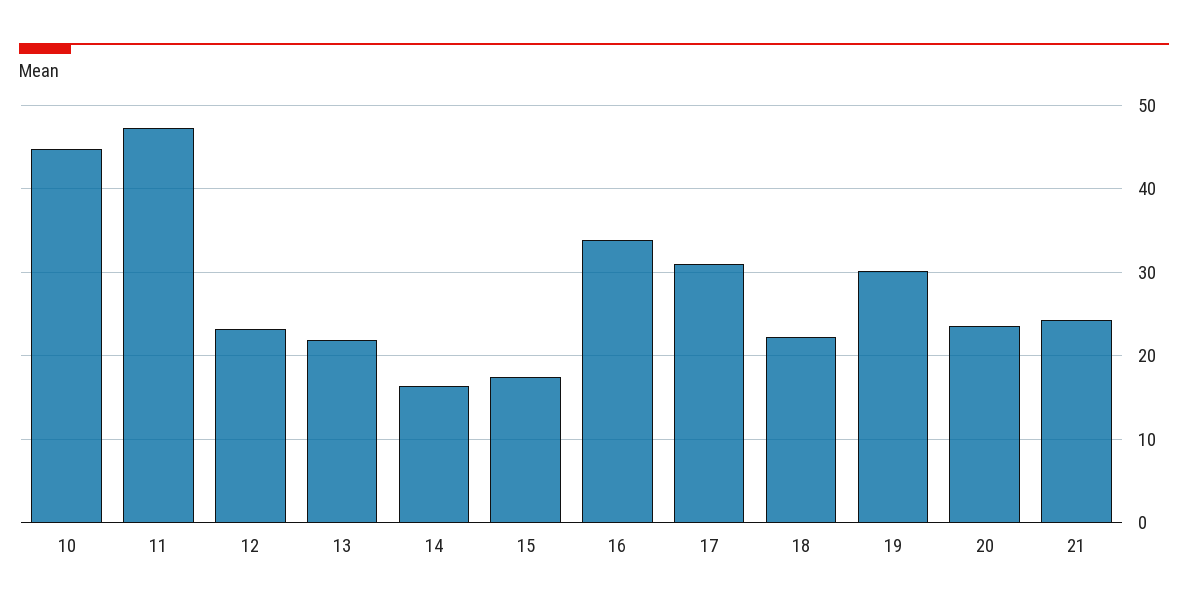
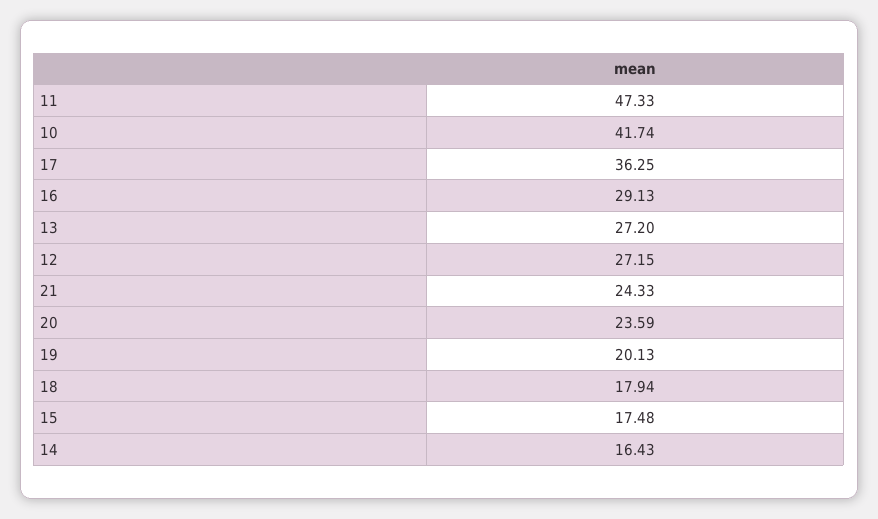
  {
-   "10": 45,
+   "10": 41.74,
    "11": 47.33,
-   "12": 23,
+   "12": 27.15,
-   "13": 22,
+   "13": 27.2,
    "14": 16.43,
    "15": 17.48,
-   "16": 34,
+   "16": 29.13,
-   "17": 31,
+   "17": 36.25,
-   "18": 22,
+   "18": 17.94,
-   "19": 30,
+   "19": 20.13,
    "20": 23.59,
    "21": 24.33
  }

